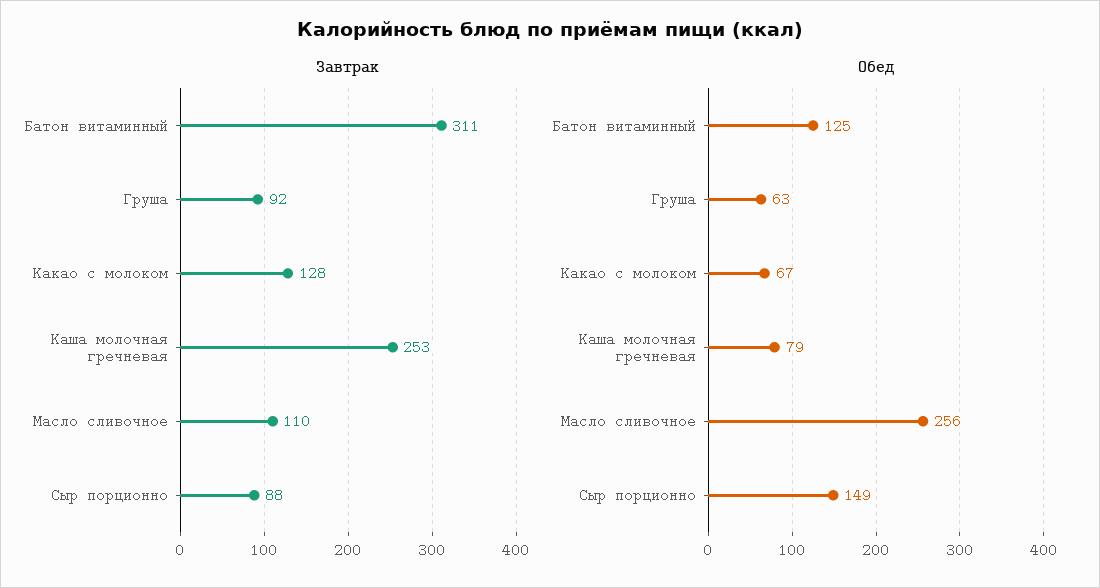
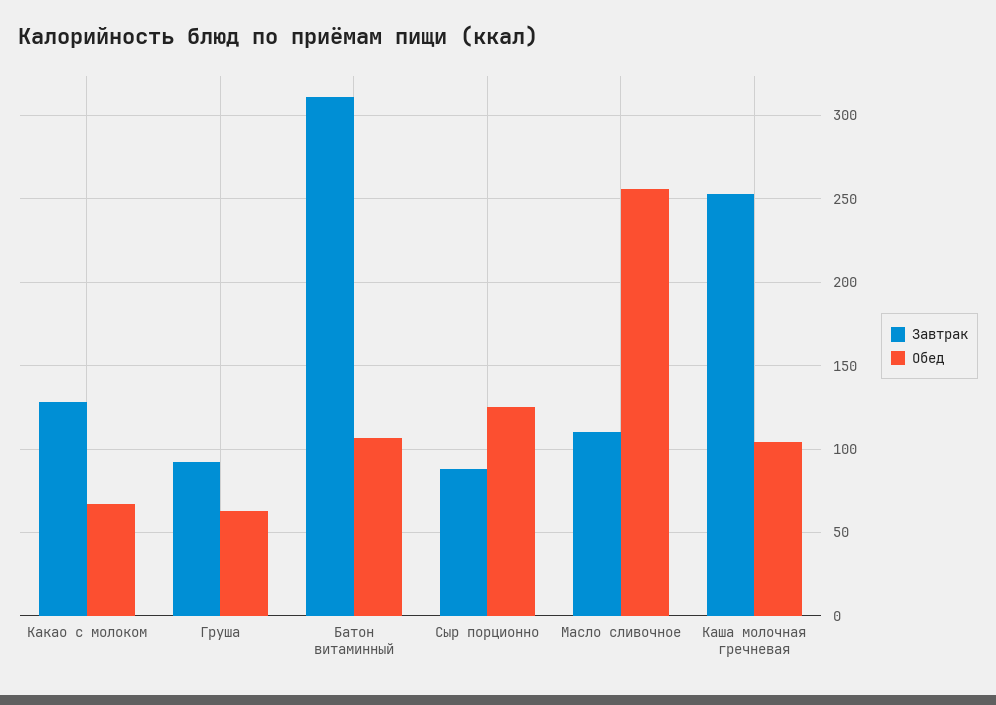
  {
    "Завтрак": {
      "Батон витаминный": 311,
      "Груша": 92,
      "Какао с молоком": 128,
      "Каша молочная гречневая": 253,
      "Масло сливочное": 110,
      "Сыр порционно": 88
    },
    "Обед": {
-     "Батон витаминный": 125,
+     "Батон витаминный": 105,
      "Груша": 63,
      "Какао с молоком": 67,
-     "Каша молочная гречневая": 79,
+     "Каша молочная гречневая": 105,
      "Масло сливочное": 256,
-     "Сыр порционно": 149
+     "Сыр порционно": 125
    }
  }

